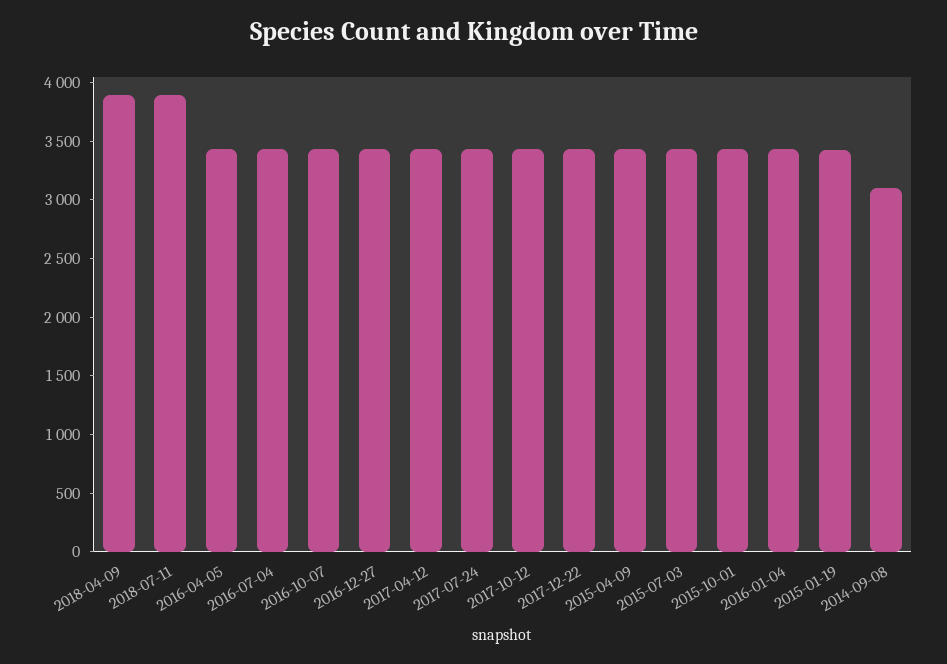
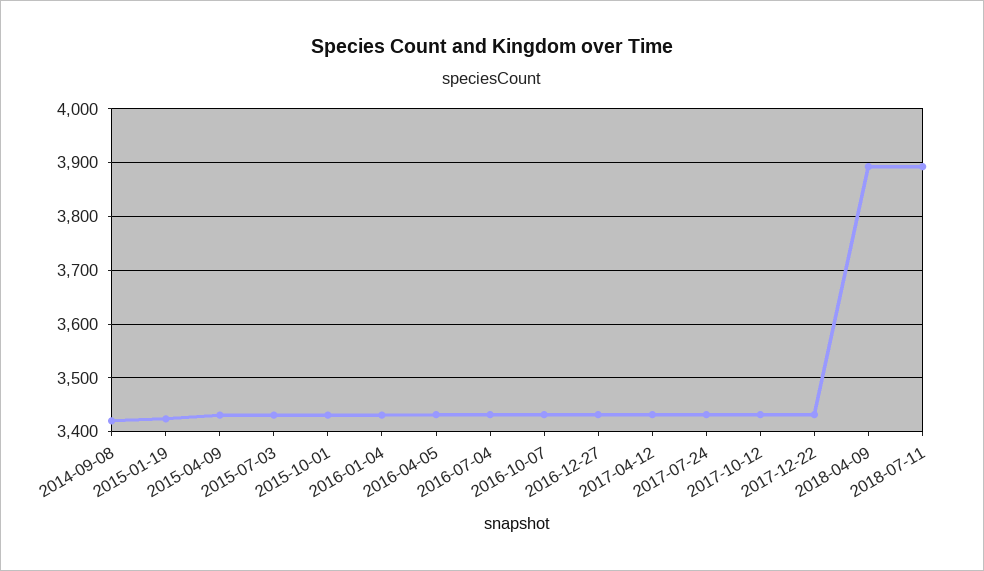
  {
    "2018-04-09": 3900,
    "2018-07-11": 3900,
    "2016-04-05": 3440,
    "2016-07-04": 3440,
    "2016-10-07": 3440,
    "2016-12-27": 3440,
    "2017-04-12": 3440,
    "2017-07-24": 3440,
    "2017-10-12": 3440,
    "2017-12-22": 3440,
    "2015-04-09": 3440,
    "2015-07-03": 3440,
    "2015-10-01": 3440,
    "2016-01-04": 3440,
    "2015-01-19": 3420,
-   "2014-09-08": 3100
+   "2014-09-08": 3420
  }

